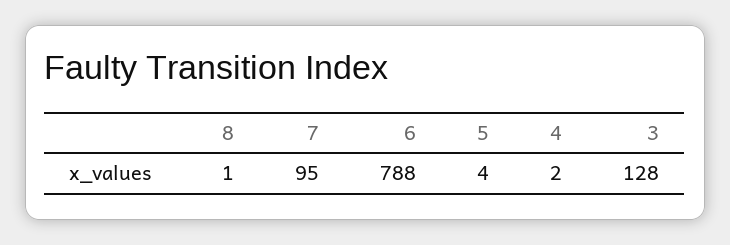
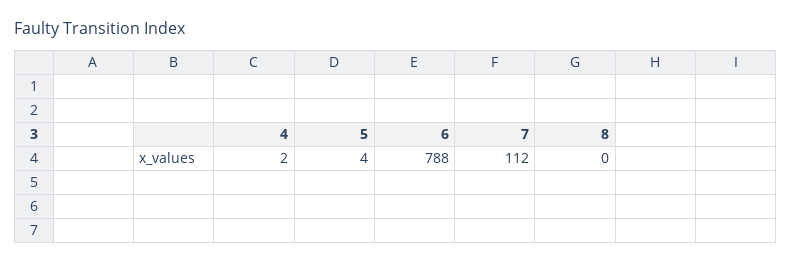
  {
-   "8": 1,
+   "8": 0,
-   "7": 95,
+   "7": 112,
    "6": 788,
    "5": 4,
-   "4": 2,
+   "4": 2
-   "3": 128
  }

